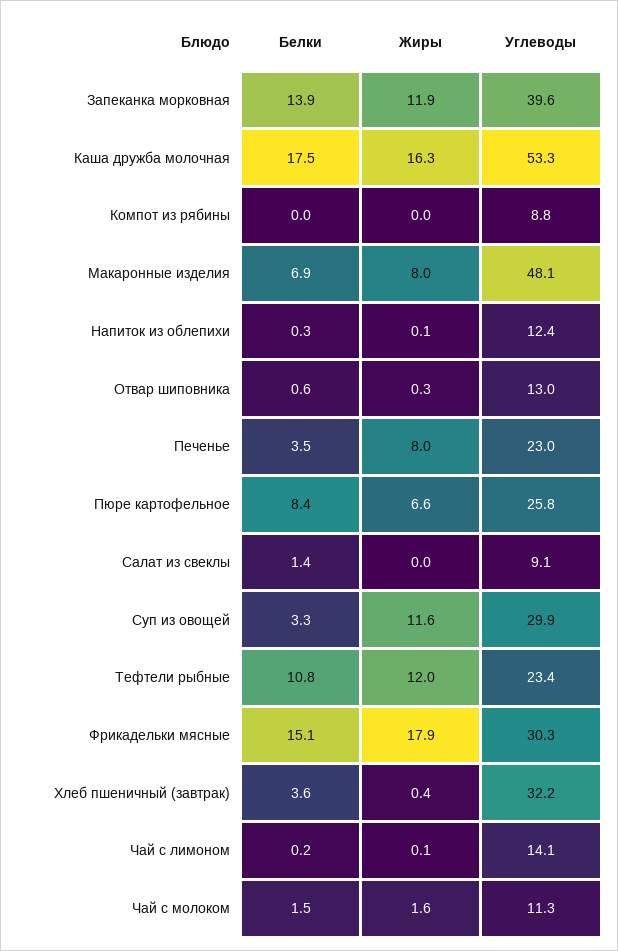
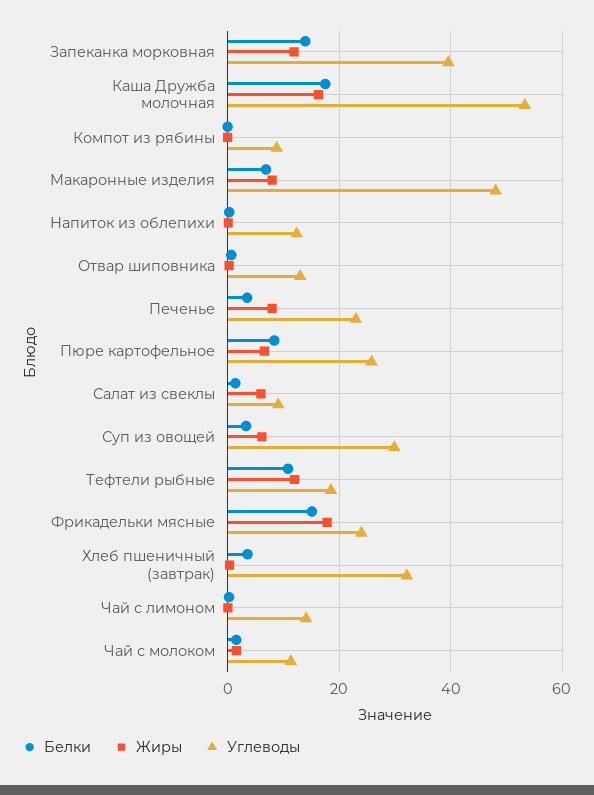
  {
    "Белки": {
      "Запеканка морковная": 13.9,
      "Каша дружба молочная": 17.5,
      "Компот из рябины": 0,
      "Макаронные изделия": 6.9,
      "Напиток из облепихи": 0.3,
      "Отвар шиповника": 0.6,
      "Печенье": 3.5,
      "Пюре картофельное": 8.4,
      "Салат из свеклы": 1.4,
      "Суп из овощей": 3.3,
      "Тефтели рыбные": 10.8,
      "Фрикадельки мясные": 15.1,
      "Хлеб пшеничный (завтрак)": 3.6,
      "Чай с лимоном": 0.2,
      "Чай с молоком": 1.5
    },
    "Жиры": {
      "Запеканка морковная": 11.9,
      "Каша дружба молочная": 16.3,
      "Компот из рябины": 0,
      "Макаронные изделия": 8,
      "Напиток из облепихи": 0.1,
      "Отвар шиповника": 0.3,
      "Печенье": 8,
      "Пюре картофельное": 6.6,
-     "Салат из свеклы": 0,
+     "Салат из свеклы": 6,
-     "Суп из овощей": 11.6,
+     "Суп из овощей": 6,
      "Тефтели рыбные": 12,
      "Фрикадельки мясные": 17.9,
      "Хлеб пшеничный (завтрак)": 0.4,
      "Чай с лимоном": 0.1,
      "Чай с молоком": 1.6
    },
    "Углеводы": {
      "Запеканка морковная": 39.6,
      "Каша дружба молочная": 53.3,
      "Компот из рябины": 8.8,
      "Макаронные изделия": 48.1,
      "Напиток из облепихи": 12.4,
      "Отвар шиповника": 13,
      "Печенье": 23,
      "Пюре картофельное": 25.8,
      "Салат из свеклы": 9.1,
      "Суп из овощей": 29.9,
-     "Тефтели рыбные": 23.4,
+     "Тефтели рыбные": 18,
-     "Фрикадельки мясные": 30.3,
+     "Фрикадельки мясные": 24,
      "Хлеб пшеничный (завтрак)": 32.2,
      "Чай с лимоном": 14.1,
      "Чай с молоком": 11.3
    }
  }

